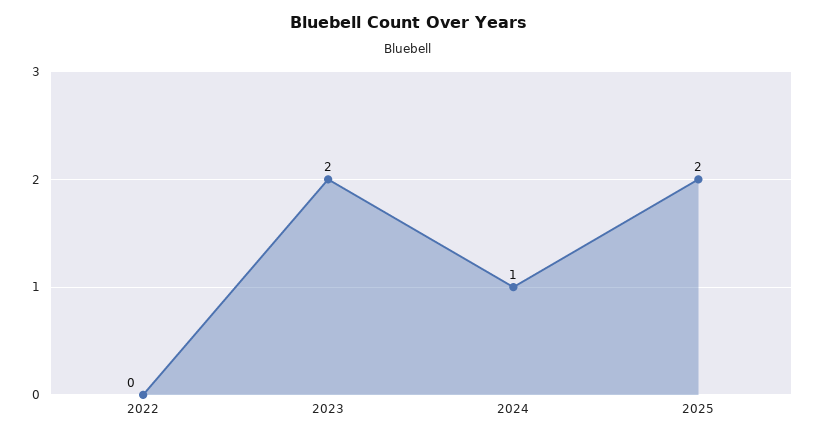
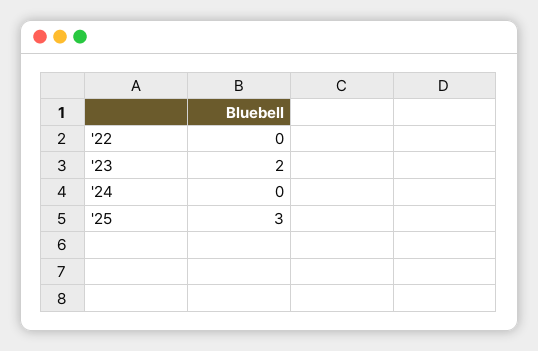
  {
    "2022": 0,
    "2023": 2,
-   "2024": 1,
+   "2024": 0,
-   "2025": 2
+   "2025": 3
  }

